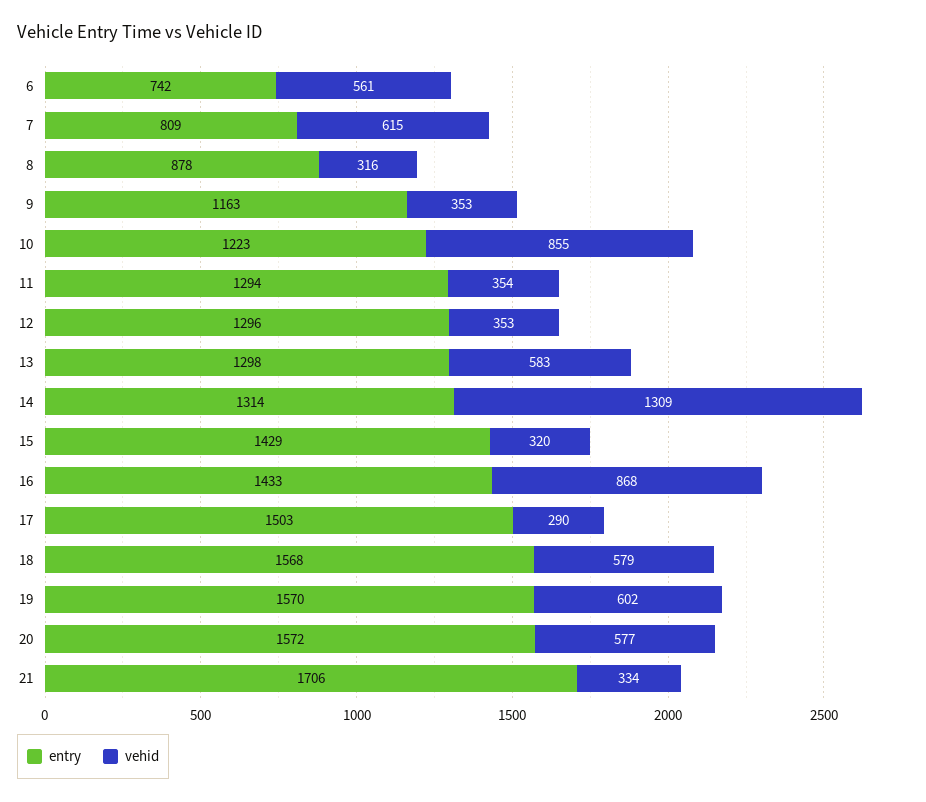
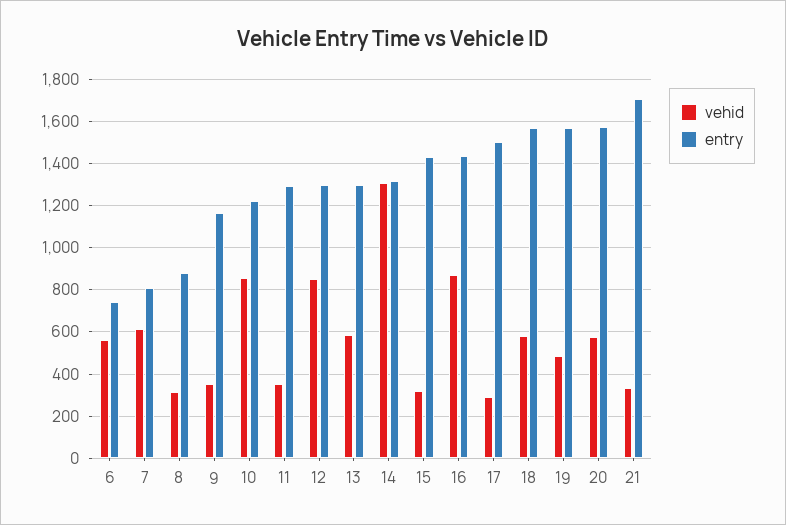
  {
    "entry": {
      "6": 742,
      "7": 809,
      "8": 878,
      "9": 1163,
      "10": 1223,
      "11": 1294,
      "12": 1296,
      "13": 1298,
      "14": 1314,
      "15": 1429,
      "16": 1433,
      "17": 1503,
      "18": 1568,
      "19": 1570,
      "20": 1572,
      "21": 1706
    },
    "vehid": {
      "6": 561,
      "7": 615,
      "8": 316,
      "9": 353,
      "10": 855,
      "11": 354,
-     "12": 353,
+     "12": 850,
      "13": 583,
      "14": 1309,
      "15": 320,
      "16": 868,
      "17": 290,
      "18": 579,
-     "19": 602,
+     "19": 500,
      "20": 577,
      "21": 334
    }
  }

